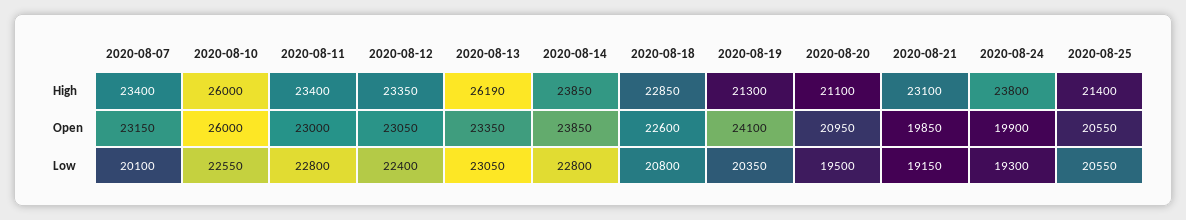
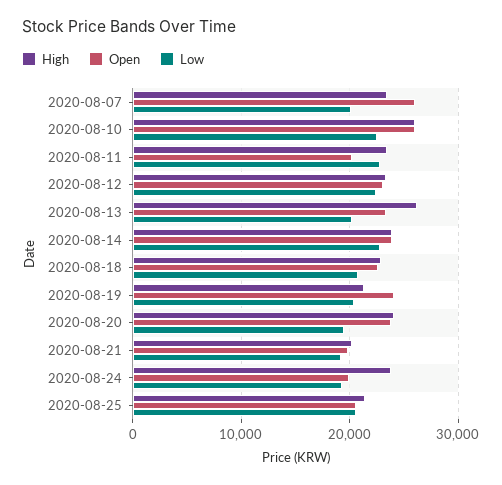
  {
    "High": {
      "2020-08-07": 23400,
      "2020-08-10": 26000,
      "2020-08-11": 23400,
      "2020-08-12": 23350,
      "2020-08-13": 26190,
      "2020-08-14": 23850,
      "2020-08-18": 22850,
      "2020-08-19": 21300,
-     "2020-08-20": 21100,
+     "2020-08-20": 24000,
-     "2020-08-21": 23100,
+     "2020-08-21": 20000,
      "2020-08-24": 23800,
      "2020-08-25": 21400
    },
    "Open": {
-     "2020-08-07": 23150,
+     "2020-08-07": 26000,
      "2020-08-10": 26000,
-     "2020-08-11": 23000,
+     "2020-08-11": 20000,
      "2020-08-12": 23050,
      "2020-08-13": 23350,
      "2020-08-14": 23850,
      "2020-08-18": 22600,
      "2020-08-19": 24100,
-     "2020-08-20": 20950,
+     "2020-08-20": 24000,
      "2020-08-21": 19850,
      "2020-08-24": 19900,
      "2020-08-25": 20550
    },
    "Low": {
      "2020-08-07": 20100,
      "2020-08-10": 22550,
      "2020-08-11": 22800,
      "2020-08-12": 22400,
-     "2020-08-13": 23050,
+     "2020-08-13": 20000,
      "2020-08-14": 22800,
      "2020-08-18": 20800,
      "2020-08-19": 20350,
      "2020-08-20": 19500,
      "2020-08-21": 19150,
      "2020-08-24": 19300,
      "2020-08-25": 20550
    }
  }

